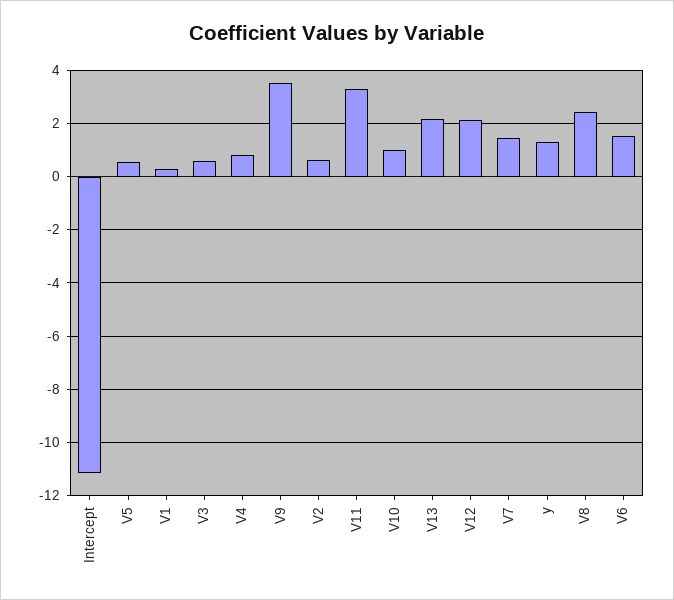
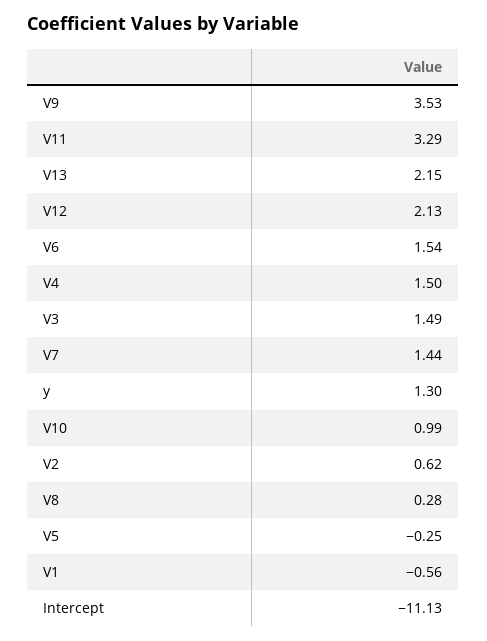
  {
    "Intercept": -11.13,
-   "V5": 0.5,
+   "V5": -0.25,
-   "V1": 0.25,
+   "V1": -0.56,
-   "V3": 0.5,
+   "V3": 1.49,
-   "V4": 0.75,
+   "V4": 1.5,
    "V9": 3.53,
    "V2": 0.62,
    "V11": 3.29,
    "V10": 0.99,
    "V13": 2.15,
    "V12": 2.13,
    "V7": 1.44,
    "y": 1.3,
-   "V8": 2.5,
+   "V8": 0.28,
    "V6": 1.54
  }

